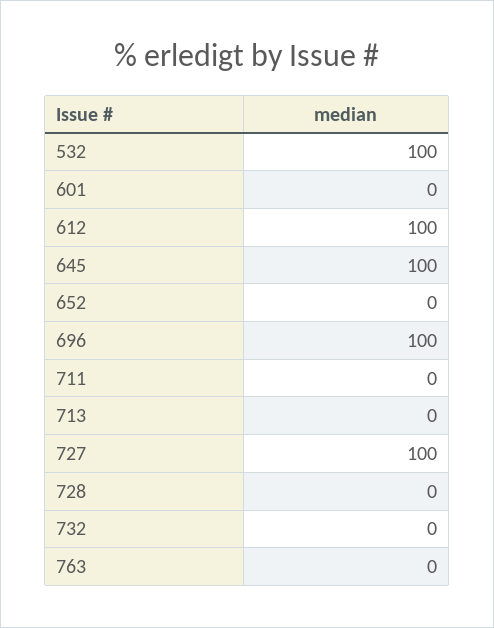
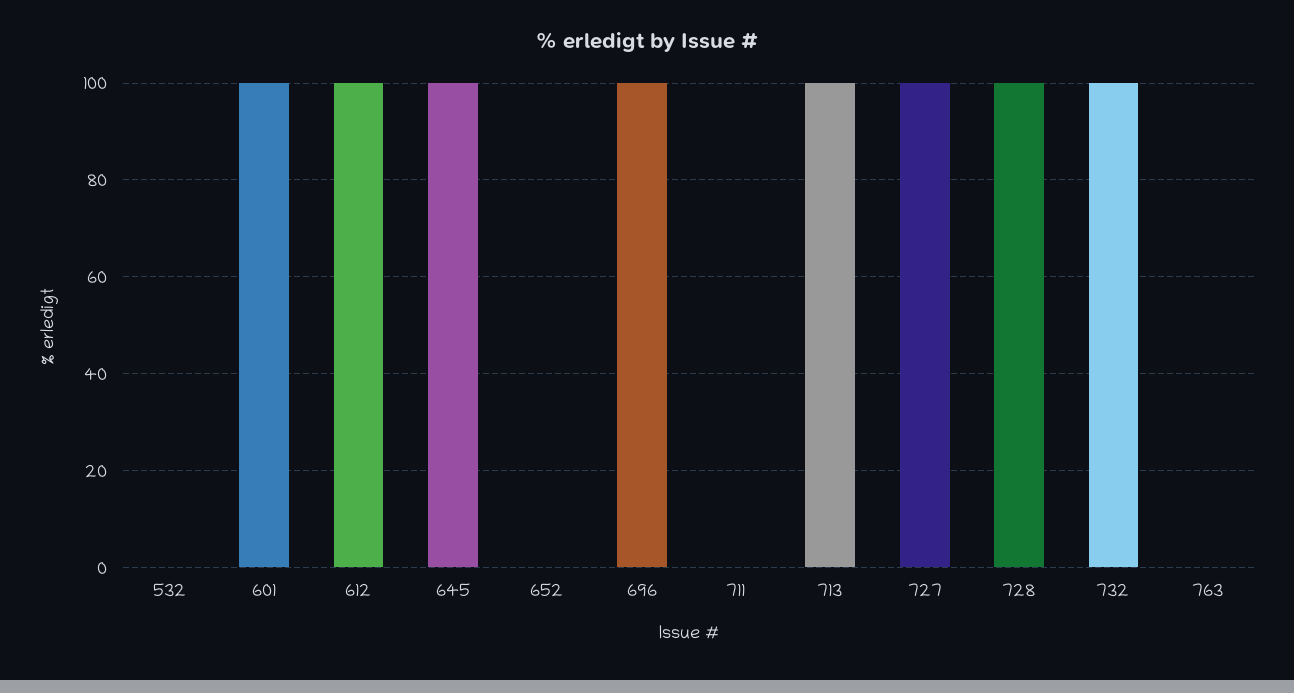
  {
-   "532": 100,
+   "532": 0,
-   "601": 0,
+   "601": 100,
    "612": 100,
    "645": 100,
    "652": 0,
    "696": 100,
    "711": 0,
-   "713": 0,
+   "713": 100,
    "727": 100,
-   "728": 0,
+   "728": 100,
-   "732": 0,
+   "732": 100,
    "763": 0
  }

